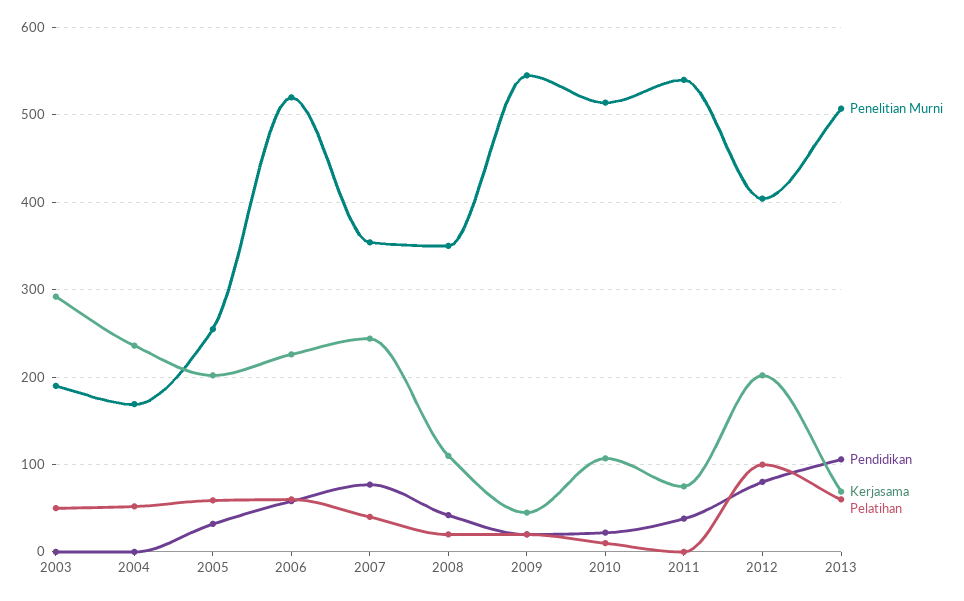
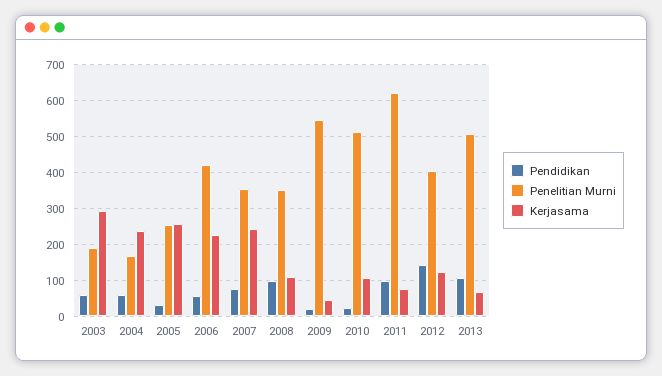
  {
    "Penelitian Murni": {
      "2003": 190,
      "2004": 170,
      "2005": 260,
-     "2006": 520,
+     "2006": 420,
      "2007": 350,
      "2008": 350,
      "2009": 550,
      "2010": 510,
-     "2011": 540,
+     "2011": 620,
      "2012": 400,
      "2013": 510
    },
    "Pendidikan": {
-     "2003": 0,
+     "2003": 60,
-     "2004": 0,
+     "2004": 60,
      "2005": 30,
      "2006": 60,
      "2007": 80,
-     "2008": 40,
+     "2008": 100,
      "2009": 20,
      "2010": 20,
-     "2011": 40,
+     "2011": 100,
-     "2012": 80,
+     "2012": 140,
      "2013": 110
    },
    "Kerjasama": {
      "2003": 290,
      "2004": 240,
-     "2005": 200,
+     "2005": 260,
      "2006": 230,
      "2007": 240,
      "2008": 110,
      "2009": 50,
      "2010": 110,
      "2011": 80,
-     "2012": 200,
+     "2012": 120,
      "2013": 70
-   },
+   }
-   "Pelatihan": {
-     "2003": 50,
-     "2004": 50,
-     "2005": 60,
-     "2006": 60,
-     "2007": 40,
-     "2008": 20,
-     "2009": 20,
-     "2010": 10,
-     "2011": 0,
-     "2012": 100,
-     "2013": 60
-   }
  }

